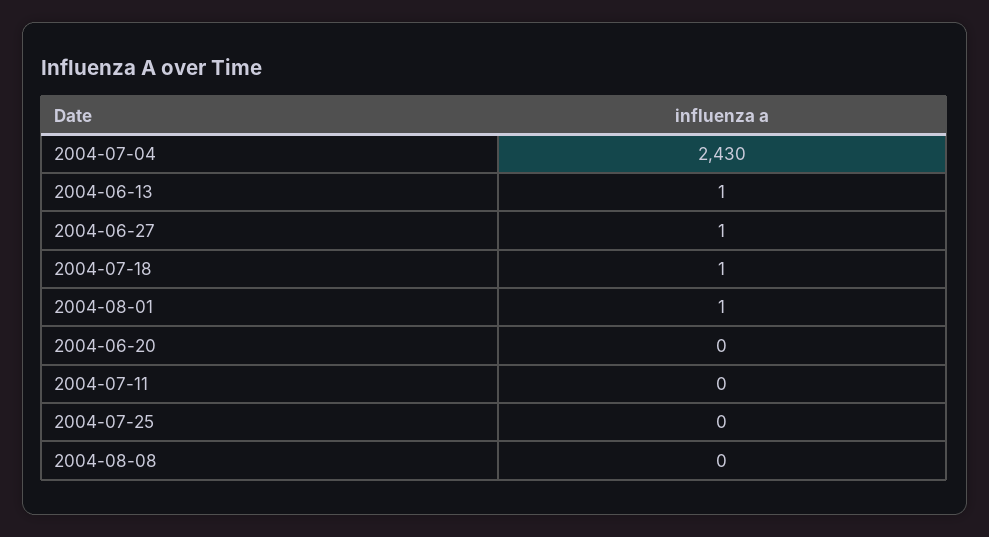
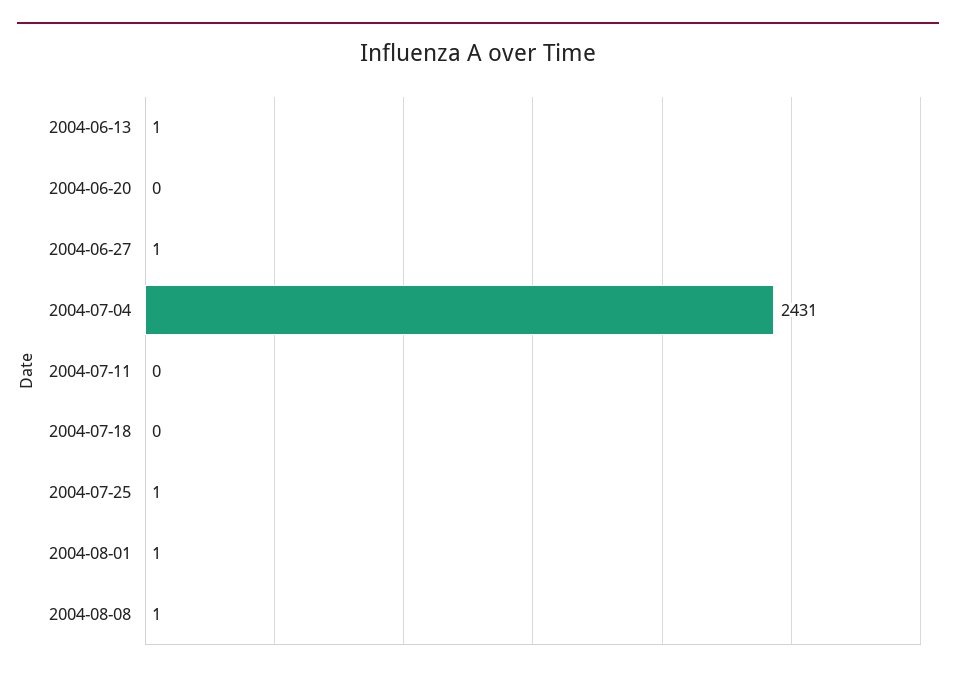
  {
-   "2004-07-04": 2430,
+   "2004-07-04": 2431,
    "2004-06-13": 1,
    "2004-06-27": 1,
-   "2004-07-18": 1,
+   "2004-07-18": 0,
    "2004-08-01": 1,
    "2004-06-20": 0,
    "2004-07-11": 0,
-   "2004-07-25": 0,
+   "2004-07-25": 1,
-   "2004-08-08": 0
+   "2004-08-08": 1
  }

